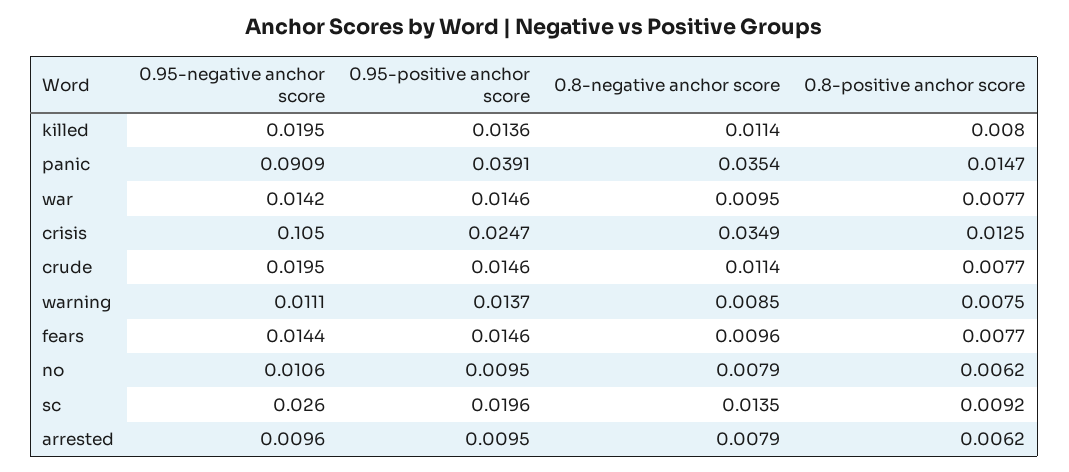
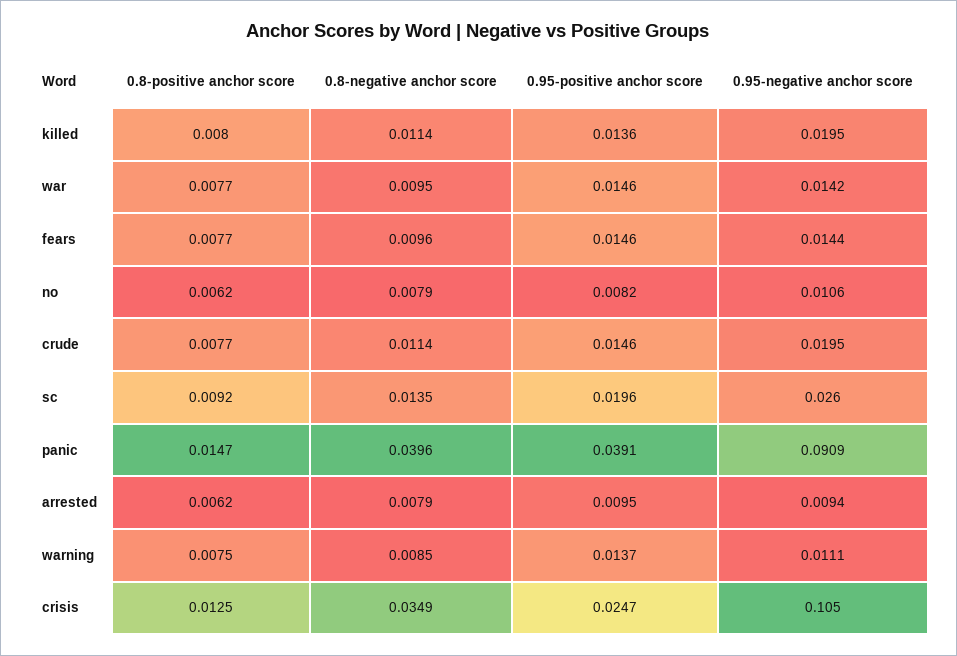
  {
    "0.95-negative anchor score": {
      "killed": 0.0195,
      "panic": 0.0909,
      "war": 0.0142,
      "crisis": 0.105,
      "crude": 0.0195,
      "warning": 0.0111,
      "fears": 0.0144,
      "no": 0.0106,
      "sc": 0.026,
-     "arrested": 0.0096
+     "arrested": 0.0094
    },
    "0.95-positive anchor score": {
      "killed": 0.0136,
      "panic": 0.0391,
      "war": 0.0146,
      "crisis": 0.0247,
      "crude": 0.0146,
      "warning": 0.0137,
      "fears": 0.0146,
-     "no": 0.0095,
+     "no": 0.0082,
      "sc": 0.0196,
      "arrested": 0.0095
    },
    "0.8-negative anchor score": {
      "killed": 0.0114,
-     "panic": 0.0354,
+     "panic": 0.0396,
      "war": 0.0095,
      "crisis": 0.0349,
      "crude": 0.0114,
      "warning": 0.0085,
      "fears": 0.0096,
      "no": 0.0079,
      "sc": 0.0135,
      "arrested": 0.0079
    },
    "0.8-positive anchor score": {
      "killed": 0.008,
      "panic": 0.0147,
      "war": 0.0077,
      "crisis": 0.0125,
      "crude": 0.0077,
      "warning": 0.0075,
      "fears": 0.0077,
      "no": 0.0062,
      "sc": 0.0092,
      "arrested": 0.0062
    }
  }

